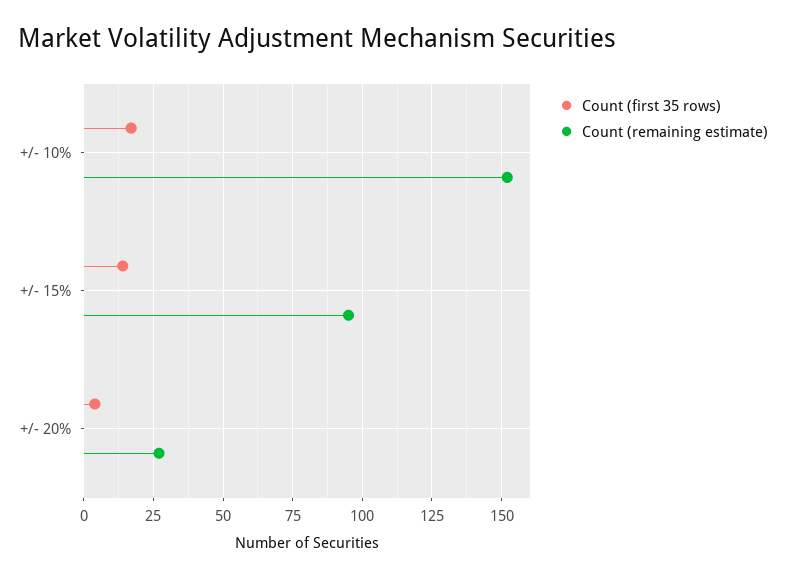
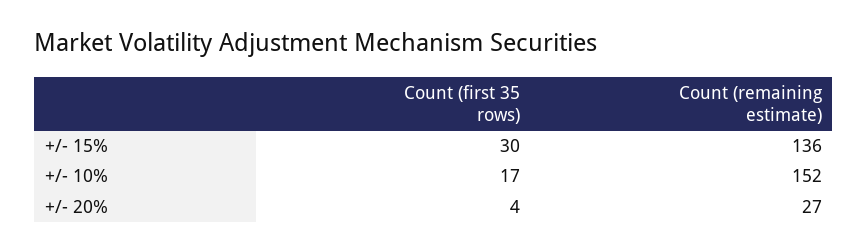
  {
    "Count (first 35 rows)": {
      "+/- 10%": 17,
-     "+/- 15%": 15,
+     "+/- 15%": 30,
      "+/- 20%": 4
    },
    "Count (remaining estimate)": {
      "+/- 10%": 152,
-     "+/- 15%": 95,
+     "+/- 15%": 136,
      "+/- 20%": 27
    }
  }

